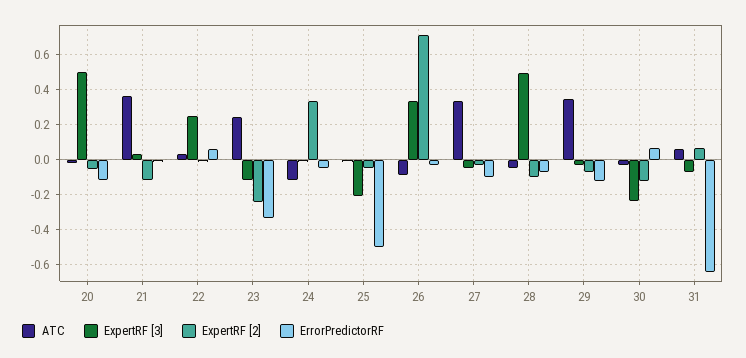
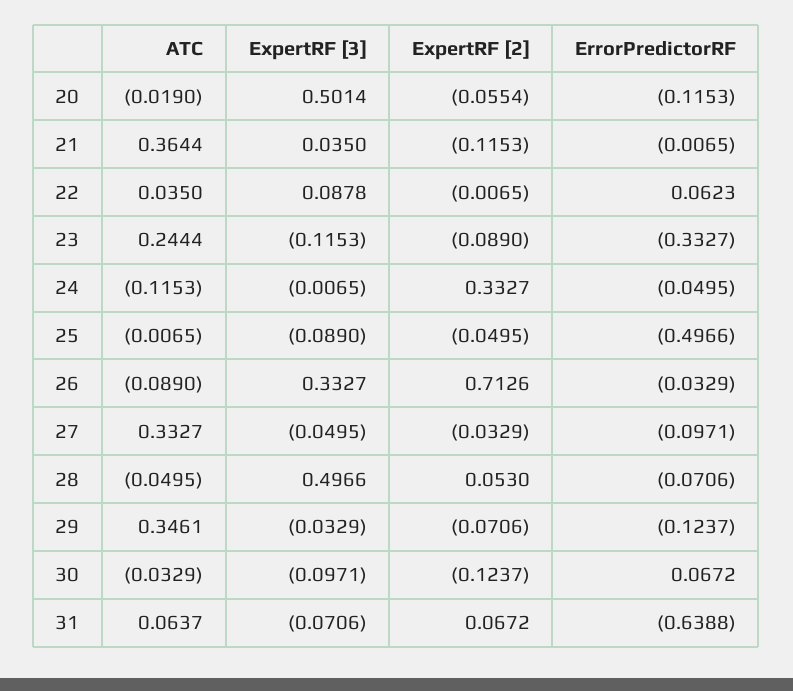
  {
    "ATC": {
      "20": -0.019,
      "21": 0.3644,
      "22": 0.035,
      "23": 0.2444,
      "24": -0.1153,
      "25": -0.0065,
      "26": -0.089,
      "27": 0.3327,
      "28": -0.0495,
      "29": 0.3461,
      "30": -0.0329,
      "31": 0.0637
    },
    "ExpertRF [3]": {
      "20": 0.5014,
      "21": 0.035,
-     "22": 0.25,
+     "22": 0.0878,
      "23": -0.1153,
      "24": -0.0065,
-     "25": -0.2,
+     "25": -0.089,
      "26": 0.3327,
      "27": -0.0495,
      "28": 0.4966,
      "29": -0.0329,
-     "30": -0.25,
+     "30": -0.0971,
      "31": -0.0706
    },
    "ExpertRF [2]": {
      "20": -0.0554,
      "21": -0.1153,
      "22": -0.0065,
-     "23": -0.25,
+     "23": -0.089,
      "24": 0.3327,
      "25": -0.0495,
      "26": 0.7126,
      "27": -0.0329,
-     "28": -0.1,
+     "28": 0.053,
      "29": -0.0706,
      "30": -0.1237,
      "31": 0.0672
    },
    "ErrorPredictorRF": {
      "20": -0.1153,
      "21": -0.0065,
      "22": 0.0623,
      "23": -0.3327,
      "24": -0.0495,
      "25": -0.4966,
      "26": -0.0329,
      "27": -0.0971,
      "28": -0.0706,
      "29": -0.1237,
      "30": 0.0672,
      "31": -0.6388
    }
  }

